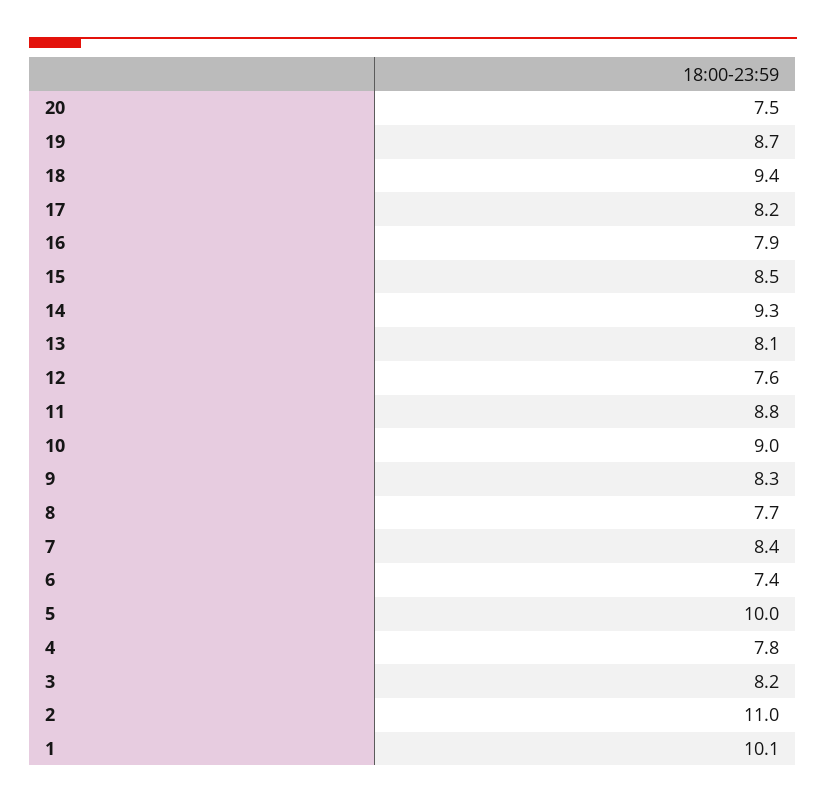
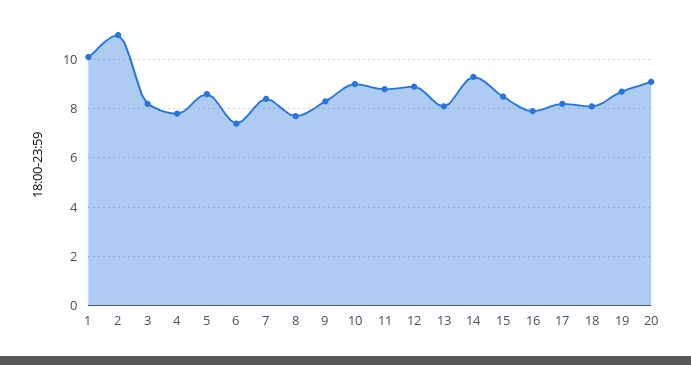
  {
-   "20": 7.5,
+   "20": 9,
    "19": 8.7,
-   "18": 9.4,
+   "18": 8,
    "17": 8.2,
    "16": 7.9,
    "15": 8.5,
    "14": 9.3,
    "13": 8.1,
-   "12": 7.6,
+   "12": 9,
    "11": 8.8,
    "10": 9,
    "9": 8.3,
    "8": 7.7,
    "7": 8.4,
    "6": 7.4,
-   "5": 10,
+   "5": 8.5,
    "4": 7.8,
    "3": 8.2,
    "2": 11,
    "1": 10.1
  }

